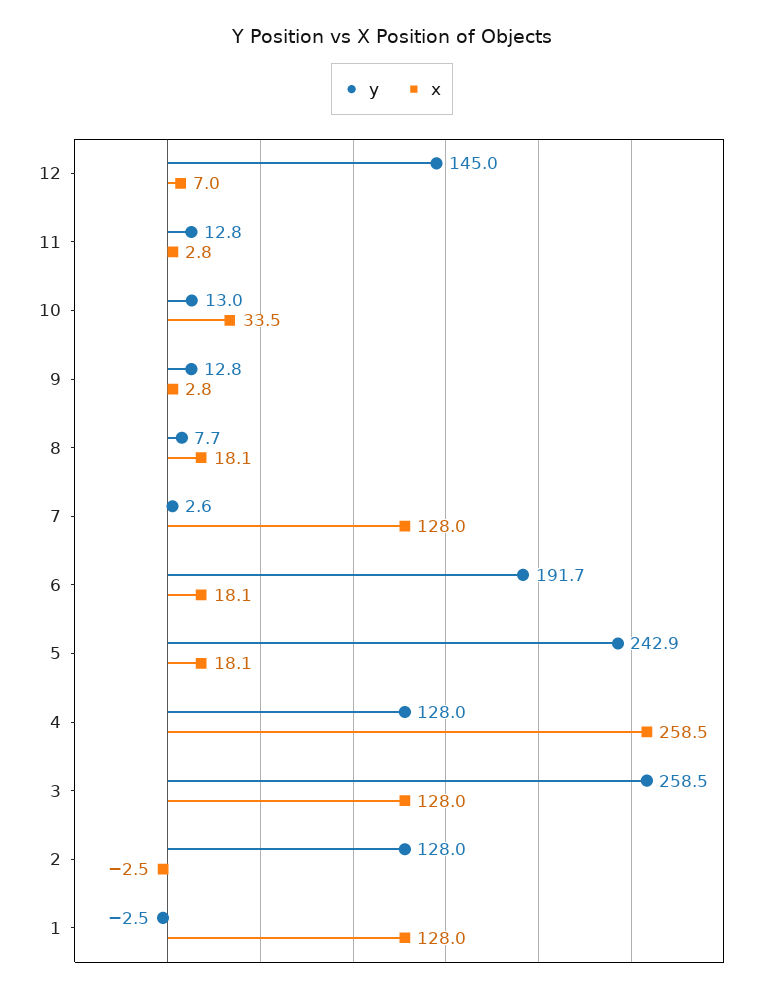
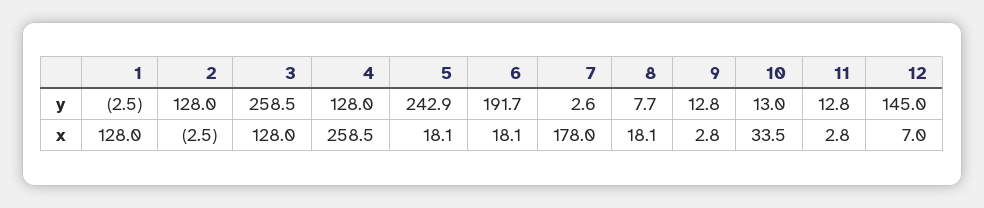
  {
    "y": {
      "12": 145,
      "11": 12.8,
      "10": 13,
      "9": 12.8,
      "8": 7.7,
      "7": 2.6,
      "6": 191.7,
      "5": 242.9,
      "4": 128,
      "3": 258.5,
      "2": 128,
      "1": -2.5
    },
    "x": {
      "12": 7,
      "11": 2.8,
      "10": 33.5,
      "9": 2.8,
      "8": 18.1,
-     "7": 128,
+     "7": 178,
      "6": 18.1,
      "5": 18.1,
      "4": 258.5,
      "3": 128,
      "2": -2.5,
      "1": 128
    }
  }

